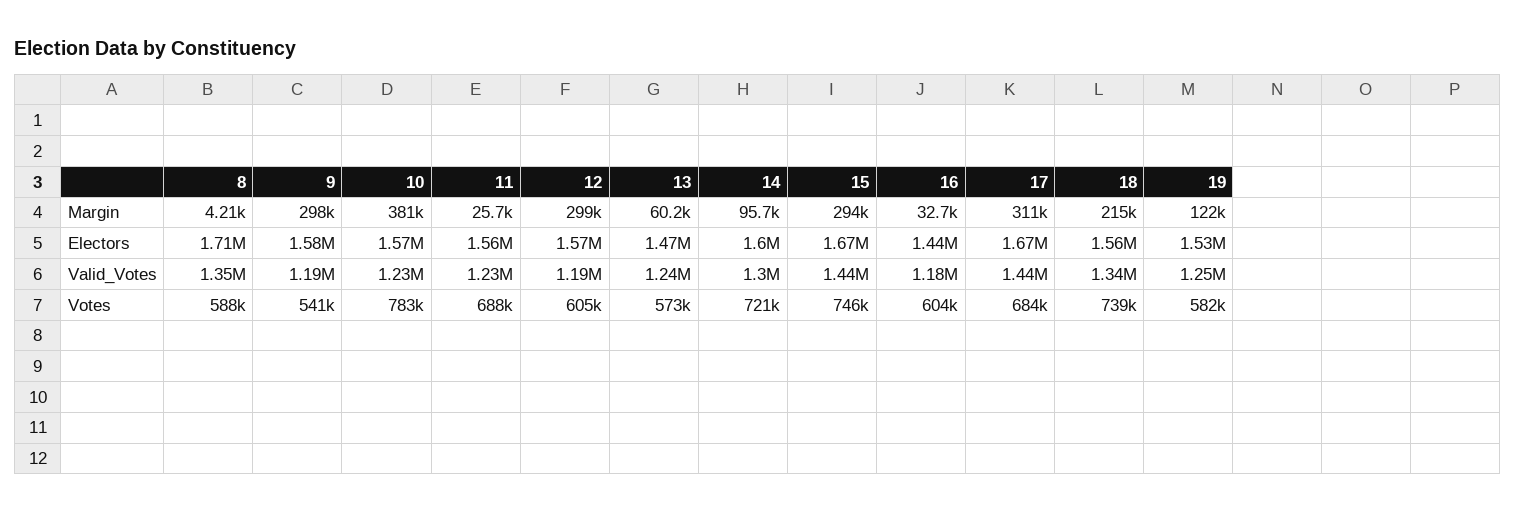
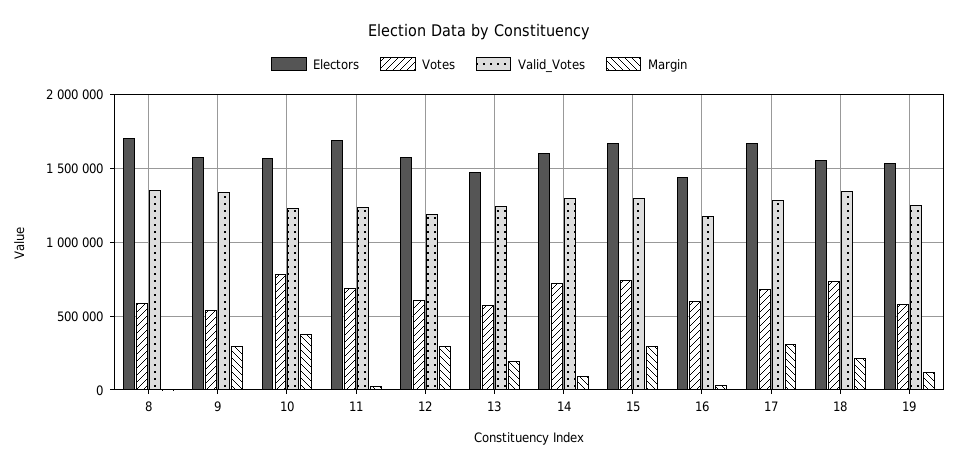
  {
    "Margin": {
      "8": 4210,
      "9": 298000,
      "10": 381000,
      "11": 25700,
      "12": 299000,
-     "13": 60200,
+     "13": 200000,
      "14": 95700,
      "15": 294000,
      "16": 32700,
      "17": 311000,
      "18": 215000,
      "19": 122000
    },
    "Electors": {
      "8": 1710000,
      "9": 1580000,
      "10": 1570000,
-     "11": 1560000,
+     "11": 1700000,
      "12": 1570000,
      "13": 1470000,
      "14": 1600000,
      "15": 1670000,
      "16": 1440000,
      "17": 1670000,
      "18": 1560000,
      "19": 1530000
    },
    "Valid_Votes": {
      "8": 1350000,
-     "9": 1190000,
+     "9": 1350000,
      "10": 1230000,
      "11": 1230000,
      "12": 1190000,
      "13": 1240000,
      "14": 1300000,
-     "15": 1440000,
+     "15": 1300000,
      "16": 1180000,
-     "17": 1440000,
+     "17": 1300000,
      "18": 1340000,
      "19": 1250000
    },
    "Votes": {
      "8": 588000,
      "9": 541000,
      "10": 783000,
      "11": 688000,
      "12": 605000,
      "13": 573000,
      "14": 721000,
      "15": 746000,
      "16": 604000,
      "17": 684000,
      "18": 739000,
      "19": 582000
    }
  }

